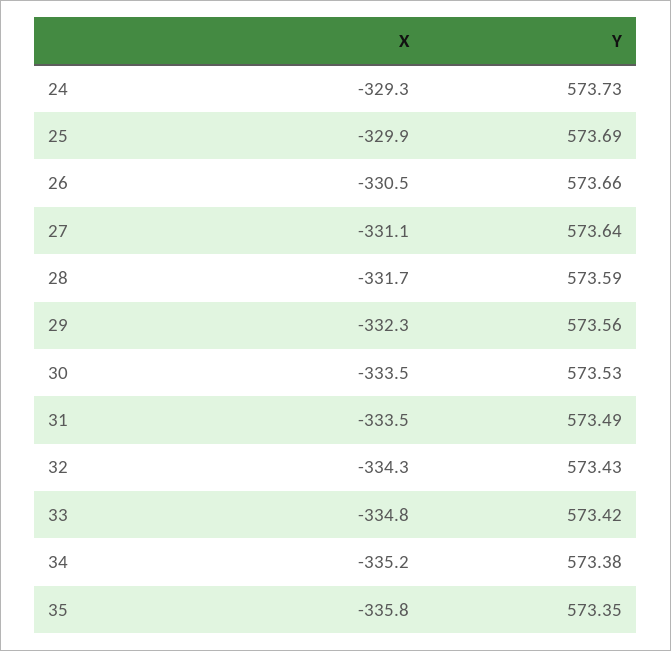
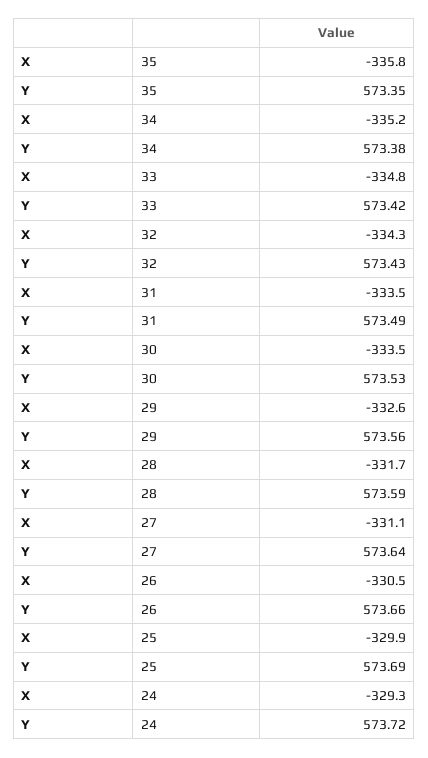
  {
    "X": {
      "24": -329.3,
      "25": -329.9,
      "26": -330.5,
      "27": -331.1,
      "28": -331.7,
-     "29": -332.3,
+     "29": -332.6,
      "30": -333.5,
      "31": -333.5,
      "32": -334.3,
      "33": -334.8,
      "34": -335.2,
      "35": -335.8
    },
    "Y": {
-     "24": 573.73,
+     "24": 573.72,
      "25": 573.69,
      "26": 573.66,
      "27": 573.64,
      "28": 573.59,
      "29": 573.56,
      "30": 573.53,
      "31": 573.49,
      "32": 573.43,
      "33": 573.42,
      "34": 573.38,
      "35": 573.35
    }
  }

